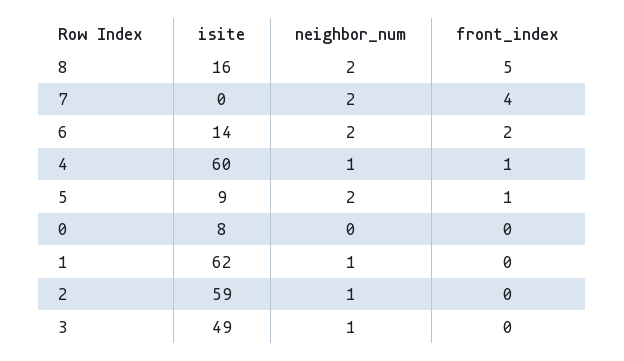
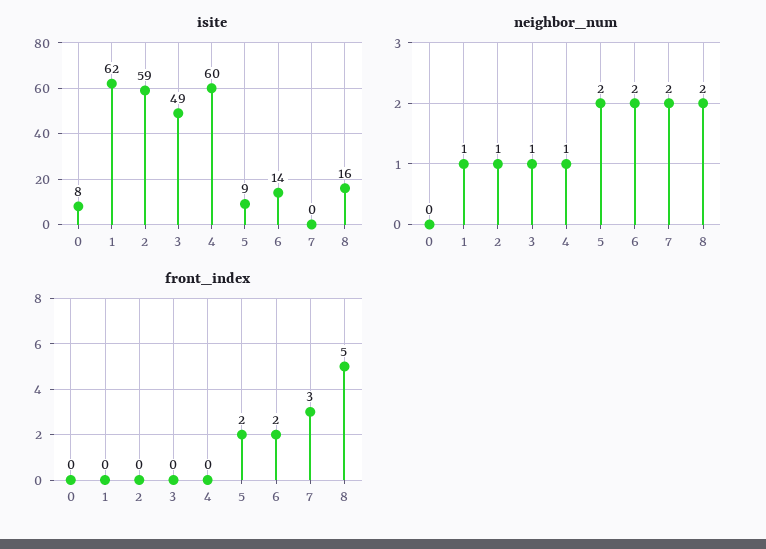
  {
    "isite": {
      "8": 16,
      "7": 0,
      "6": 14,
      "4": 60,
      "5": 9,
      "0": 8,
      "1": 62,
      "2": 59,
      "3": 49
    },
    "neighbor_num": {
      "8": 2,
      "7": 2,
      "6": 2,
      "4": 1,
      "5": 2,
      "0": 0,
      "1": 1,
      "2": 1,
      "3": 1
    },
    "front_index": {
      "8": 5,
-     "7": 4,
+     "7": 3,
      "6": 2,
-     "4": 1,
+     "4": 0,
-     "5": 1,
+     "5": 2,
      "0": 0,
      "1": 0,
      "2": 0,
      "3": 0
    }
  }

